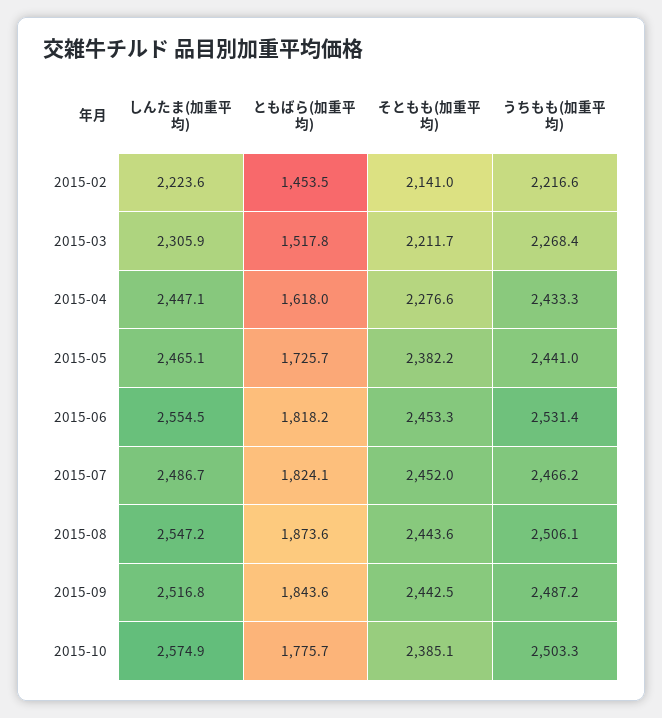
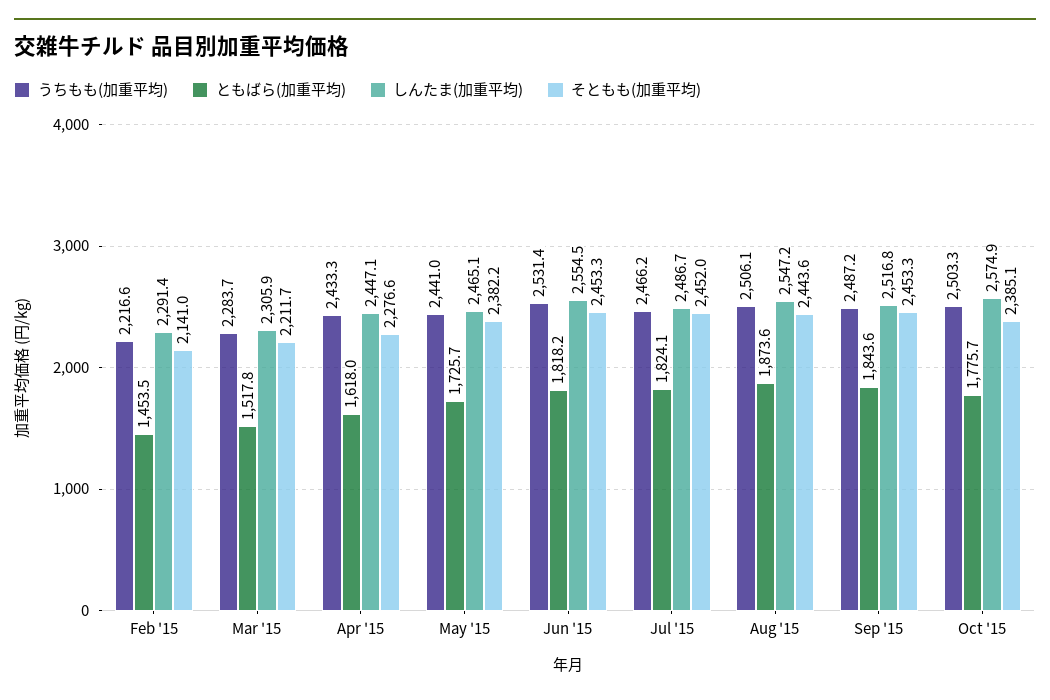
  {
    "しんたま(加重平均)": {
-     "2015-02": 2223.6,
+     "2015-02": 2291.4,
      "2015-03": 2305.9,
      "2015-04": 2447.1,
      "2015-05": 2465.1,
      "2015-06": 2554.5,
      "2015-07": 2486.7,
      "2015-08": 2547.2,
      "2015-09": 2516.8,
      "2015-10": 2574.9
    },
    "ともばら(加重平均)": {
      "2015-02": 1453.5,
      "2015-03": 1517.8,
      "2015-04": 1618,
      "2015-05": 1725.7,
      "2015-06": 1818.2,
      "2015-07": 1824.1,
      "2015-08": 1873.6,
      "2015-09": 1843.6,
      "2015-10": 1775.7
    },
    "そともも(加重平均)": {
      "2015-02": 2141,
      "2015-03": 2211.7,
      "2015-04": 2276.6,
      "2015-05": 2382.2,
      "2015-06": 2453.3,
      "2015-07": 2452,
      "2015-08": 2443.6,
-     "2015-09": 2442.5,
+     "2015-09": 2453.3,
      "2015-10": 2385.1
    },
    "うちもも(加重平均)": {
      "2015-02": 2216.6,
-     "2015-03": 2268.4,
+     "2015-03": 2283.7,
      "2015-04": 2433.3,
      "2015-05": 2441,
      "2015-06": 2531.4,
      "2015-07": 2466.2,
      "2015-08": 2506.1,
      "2015-09": 2487.2,
      "2015-10": 2503.3
    }
  }

